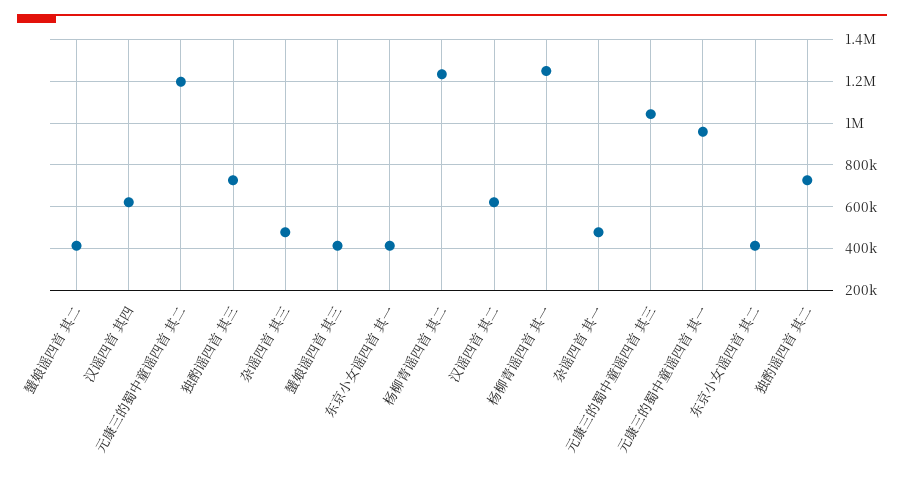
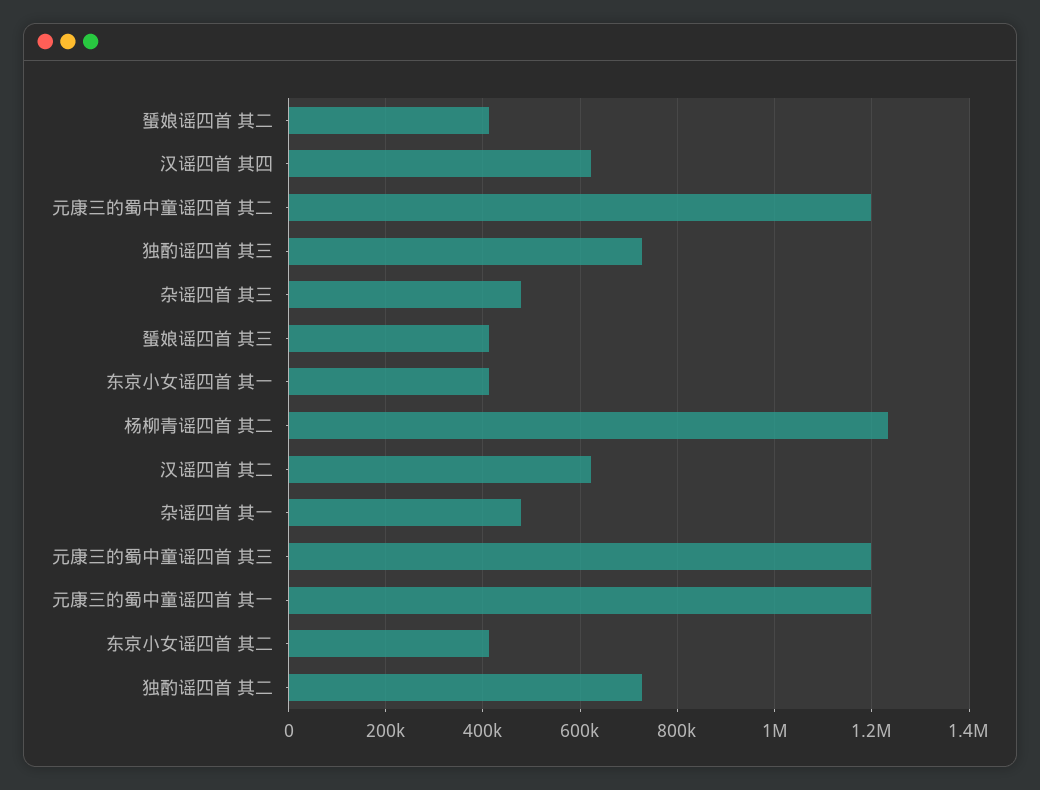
  {
    "蜑娘谣四首 其二": 420000,
    "汉谣四首 其四": 620000,
    "元康三的蜀中童谣四首 其二": 1200000,
    "独酌谣四首 其三": 720000,
    "杂谣四首 其三": 480000,
    "蜑娘谣四首 其三": 420000,
    "东京小女谣四首 其一": 420000,
    "杨柳青谣四首 其二": 1240000,
    "汉谣四首 其二": 620000,
-   "杨柳青谣四首 其一": 1250000,
    "杂谣四首 其一": 480000,
-   "元康三的蜀中童谣四首 其三": 1050000,
+   "元康三的蜀中童谣四首 其三": 1200000,
-   "元康三的蜀中童谣四首 其一": 950000,
+   "元康三的蜀中童谣四首 其一": 1200000,
    "东京小女谣四首 其二": 420000,
    "独酌谣四首 其二": 720000
  }

